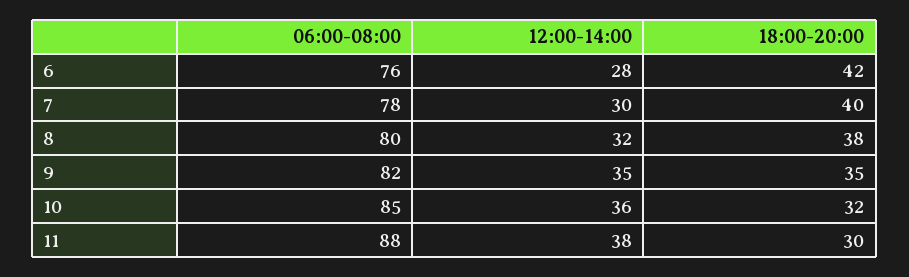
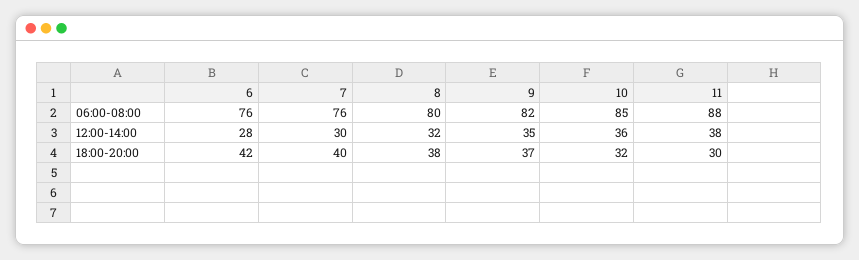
  {
    "06:00-08:00": {
      "6": 76,
-     "7": 78,
+     "7": 76,
      "8": 80,
      "9": 82,
      "10": 85,
      "11": 88
    },
    "12:00-14:00": {
      "6": 28,
      "7": 30,
      "8": 32,
      "9": 35,
      "10": 36,
      "11": 38
    },
    "18:00-20:00": {
      "6": 42,
      "7": 40,
      "8": 38,
-     "9": 35,
+     "9": 37,
      "10": 32,
      "11": 30
    }
  }

